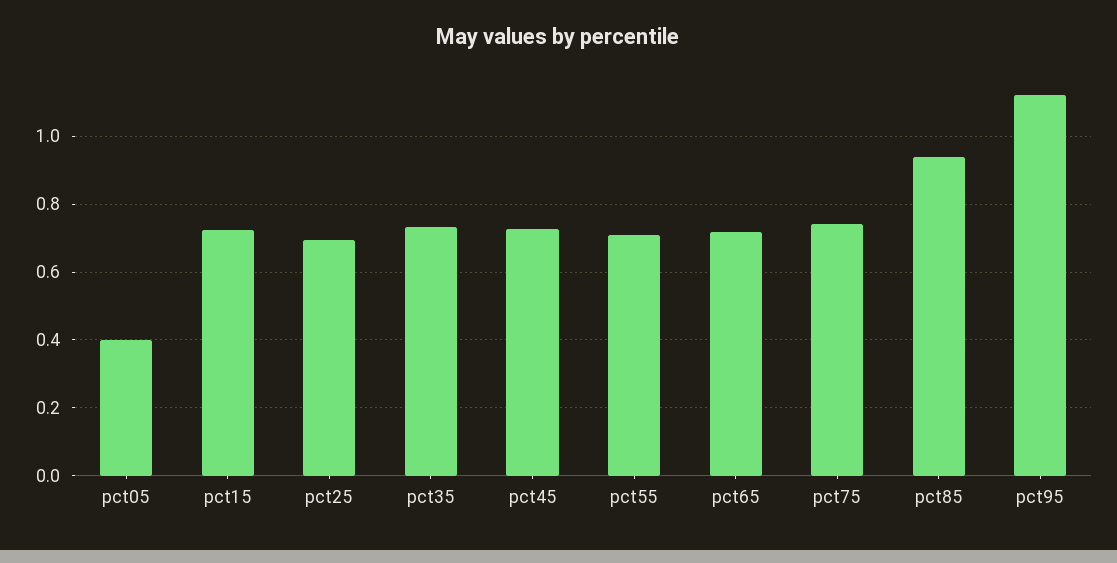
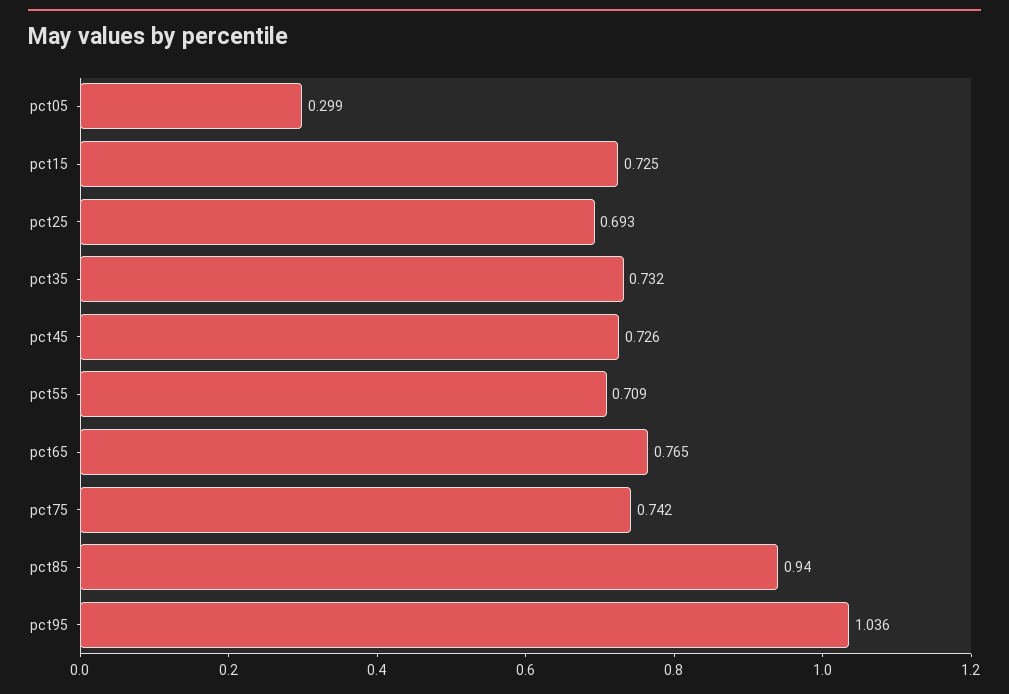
  {
-   "pct05": 0.4,
+   "pct05": 0.299,
    "pct15": 0.725,
    "pct25": 0.693,
    "pct35": 0.732,
    "pct45": 0.726,
    "pct55": 0.709,
-   "pct65": 0.72,
+   "pct65": 0.765,
    "pct75": 0.742,
    "pct85": 0.94,
-   "pct95": 1.12
+   "pct95": 1.036
  }

